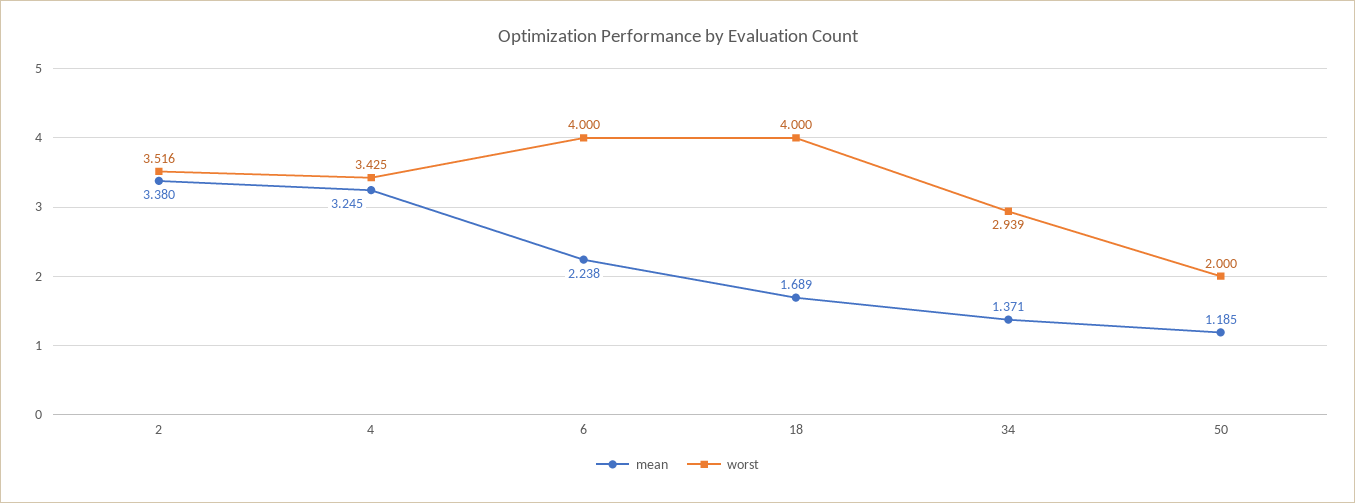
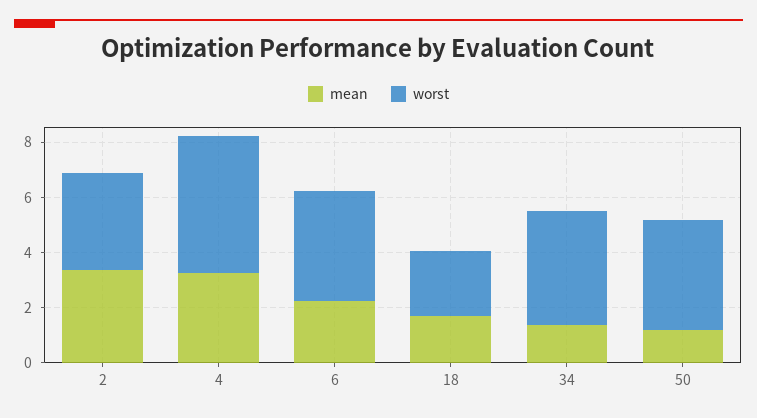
  {
    "mean": {
      "2": 3.38,
      "4": 3.245,
      "6": 2.238,
      "18": 1.689,
      "34": 1.371,
      "50": 1.185
    },
    "worst": {
      "2": 3.516,
-     "4": 3.425,
+     "4": 5,
      "6": 4,
-     "18": 4,
+     "18": 2.5,
-     "34": 2.939,
+     "34": 4,
-     "50": 2
+     "50": 4
    }
  }

